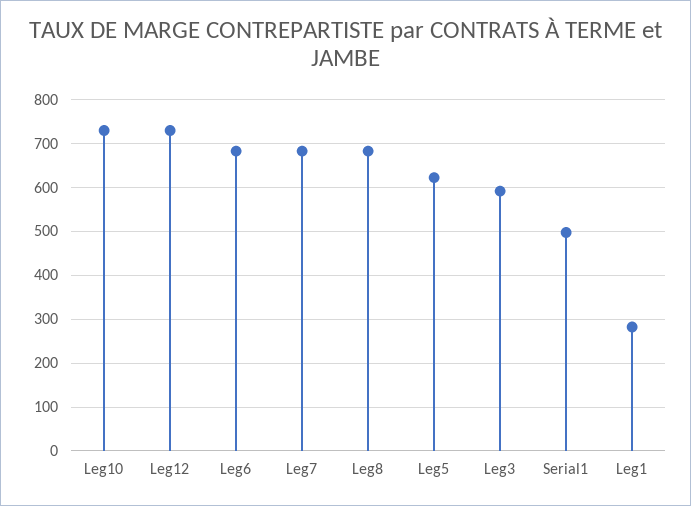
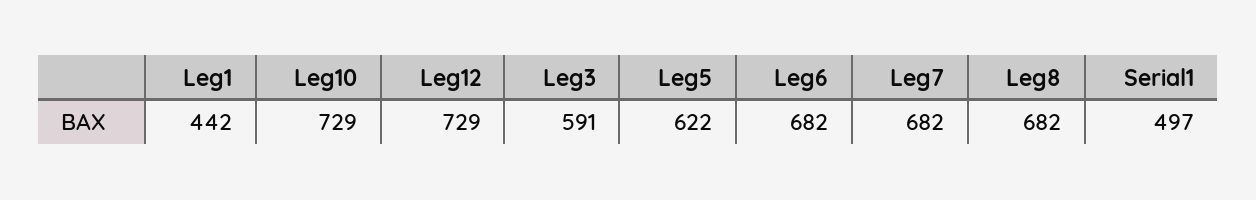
  {
    "Leg10": 729,
    "Leg12": 729,
    "Leg6": 682,
    "Leg7": 682,
    "Leg8": 682,
    "Leg5": 622,
    "Leg3": 591,
    "Serial1": 497,
-   "Leg1": 280
+   "Leg1": 442
  }

